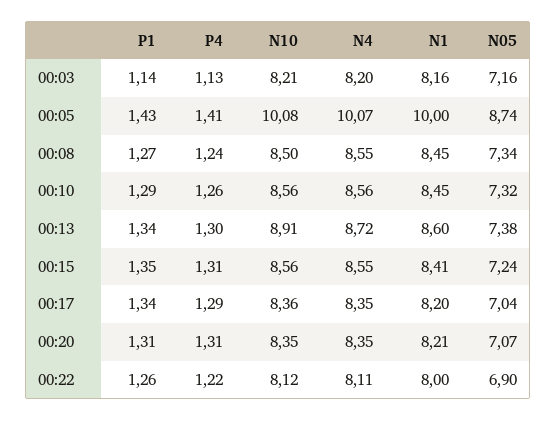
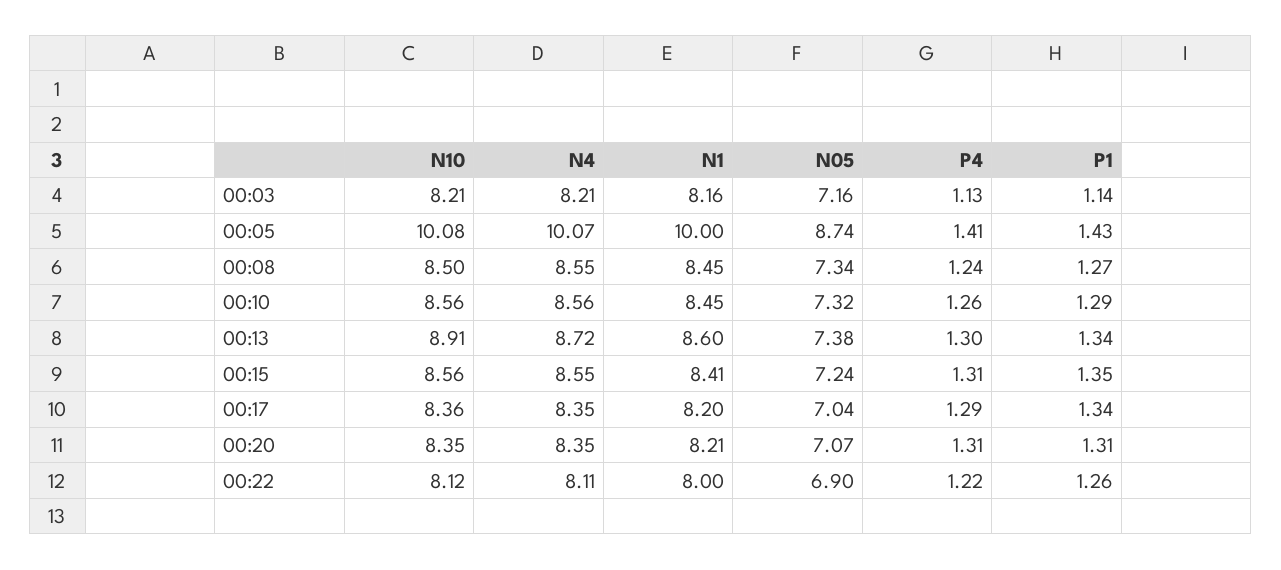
  {
    "P1": {
      "00:03": 1.14,
      "00:05": 1.43,
      "00:08": 1.27,
      "00:10": 1.29,
      "00:13": 1.34,
      "00:15": 1.35,
      "00:17": 1.34,
      "00:20": 1.31,
      "00:22": 1.26
    },
    "P4": {
      "00:03": 1.13,
      "00:05": 1.41,
      "00:08": 1.24,
      "00:10": 1.26,
      "00:13": 1.3,
      "00:15": 1.31,
      "00:17": 1.29,
      "00:20": 1.31,
      "00:22": 1.22
    },
    "N10": {
      "00:03": 8.21,
      "00:05": 10.08,
      "00:08": 8.5,
      "00:10": 8.56,
      "00:13": 8.91,
      "00:15": 8.56,
      "00:17": 8.36,
      "00:20": 8.35,
      "00:22": 8.12
    },
    "N4": {
-     "00:03": 8.2,
+     "00:03": 8.21,
      "00:05": 10.07,
      "00:08": 8.55,
      "00:10": 8.56,
      "00:13": 8.72,
      "00:15": 8.55,
      "00:17": 8.35,
      "00:20": 8.35,
      "00:22": 8.11
    },
    "N1": {
      "00:03": 8.16,
      "00:05": 10,
      "00:08": 8.45,
      "00:10": 8.45,
      "00:13": 8.6,
      "00:15": 8.41,
      "00:17": 8.2,
      "00:20": 8.21,
      "00:22": 8
    },
    "N05": {
      "00:03": 7.16,
      "00:05": 8.74,
      "00:08": 7.34,
      "00:10": 7.32,
      "00:13": 7.38,
      "00:15": 7.24,
      "00:17": 7.04,
      "00:20": 7.07,
      "00:22": 6.9
    }
  }

